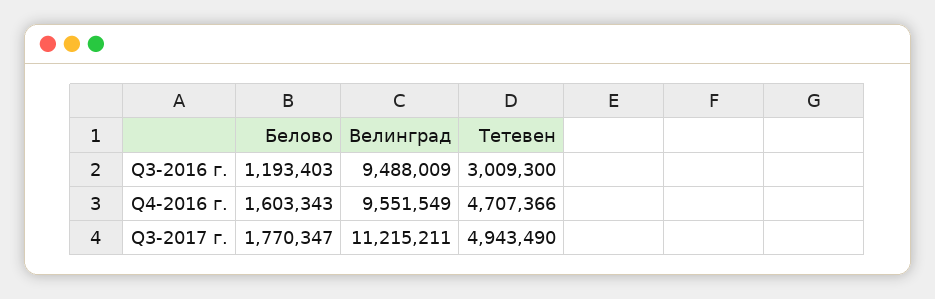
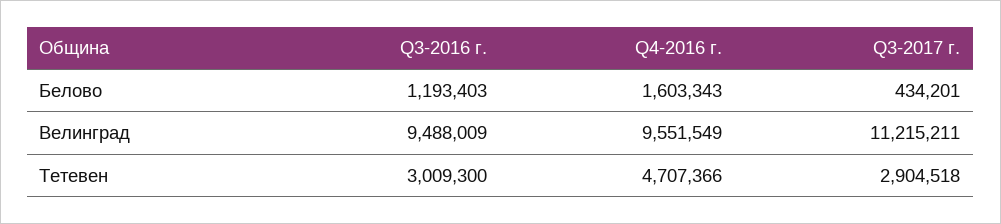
  {
    "Белово": {
      "Q3-2016 г.": 1193403,
      "Q4-2016 г.": 1603343,
-     "Q3-2017 г.": 1770347
+     "Q3-2017 г.": 434201
    },
    "Велинград": {
      "Q3-2016 г.": 9488009,
      "Q4-2016 г.": 9551549,
      "Q3-2017 г.": 11215211
    },
    "Тетевен": {
      "Q3-2016 г.": 3009300,
      "Q4-2016 г.": 4707366,
-     "Q3-2017 г.": 4943490
+     "Q3-2017 г.": 2904518
    }
  }

